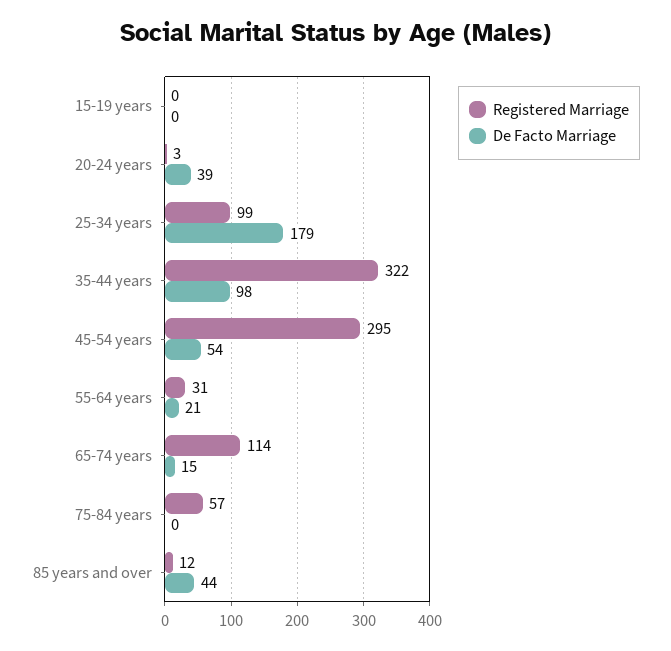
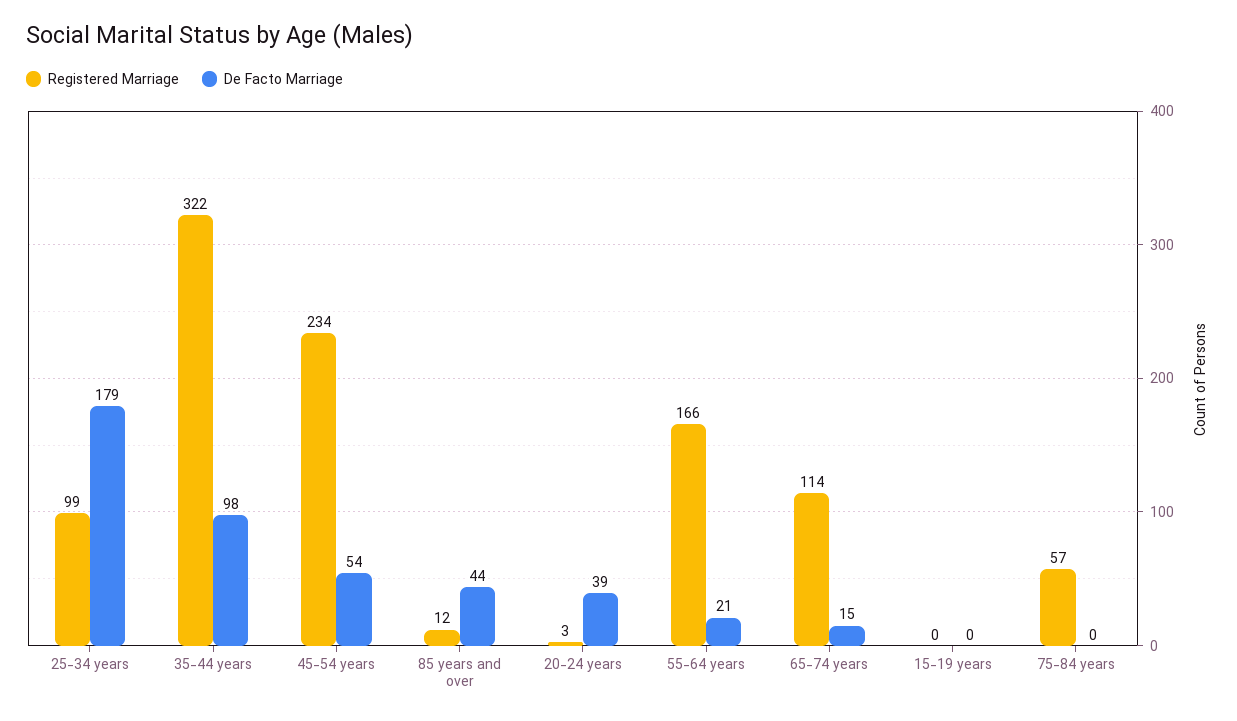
  {
    "Registered Marriage": {
      "15-19 years": 0,
      "20-24 years": 3,
      "25-34 years": 99,
      "35-44 years": 322,
-     "45-54 years": 295,
+     "45-54 years": 234,
-     "55-64 years": 31,
+     "55-64 years": 166,
      "65-74 years": 114,
      "75-84 years": 57,
      "85 years and over": 12
    },
    "De Facto Marriage": {
      "15-19 years": 0,
      "20-24 years": 39,
      "25-34 years": 179,
      "35-44 years": 98,
      "45-54 years": 54,
      "55-64 years": 21,
      "65-74 years": 15,
      "75-84 years": 0,
      "85 years and over": 44
    }
  }

